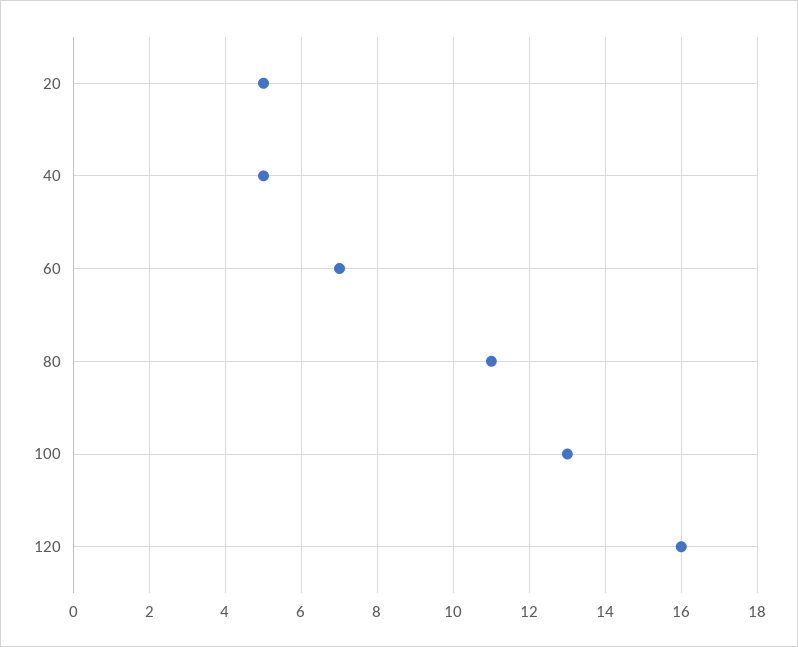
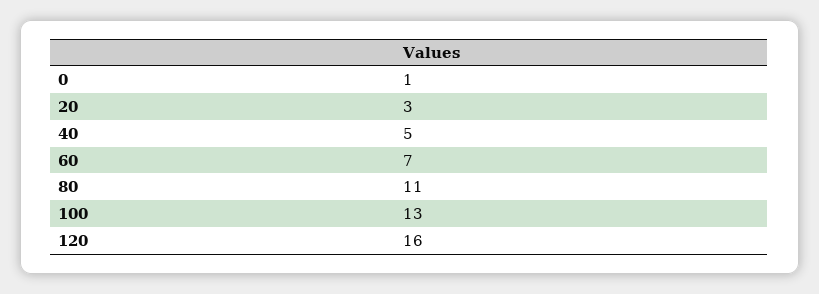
  {
-   "20": 5,
+   "20": 3,
    "40": 5,
    "60": 7,
    "80": 11,
    "100": 13,
-   "120": 16
+   "120": 16,
+   "0": 1
  }

